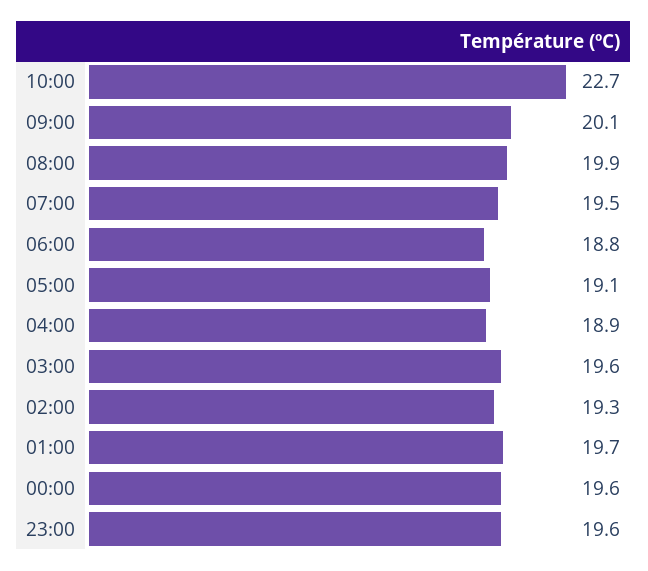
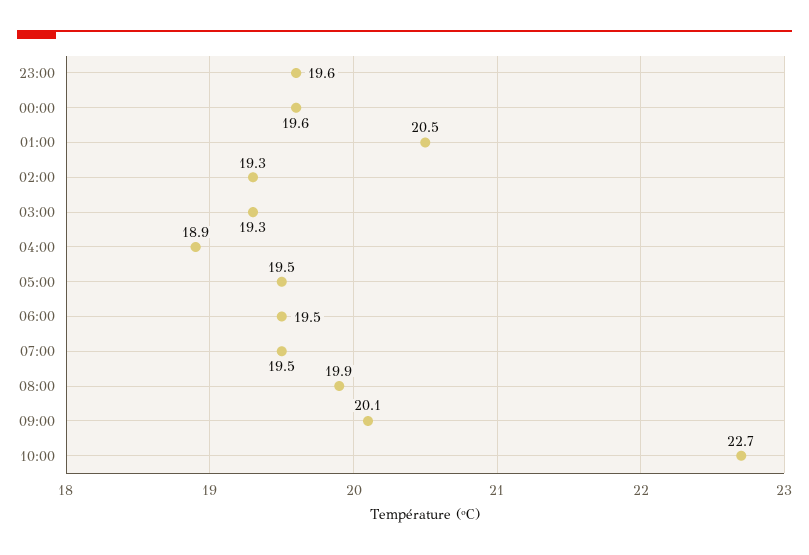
  {
    "10:00": 22.7,
    "09:00": 20.1,
    "08:00": 19.9,
    "07:00": 19.5,
-   "06:00": 18.8,
+   "06:00": 19.5,
-   "05:00": 19.1,
+   "05:00": 19.5,
    "04:00": 18.9,
-   "03:00": 19.6,
+   "03:00": 19.3,
    "02:00": 19.3,
-   "01:00": 19.7,
+   "01:00": 20.5,
    "00:00": 19.6,
    "23:00": 19.6
  }

